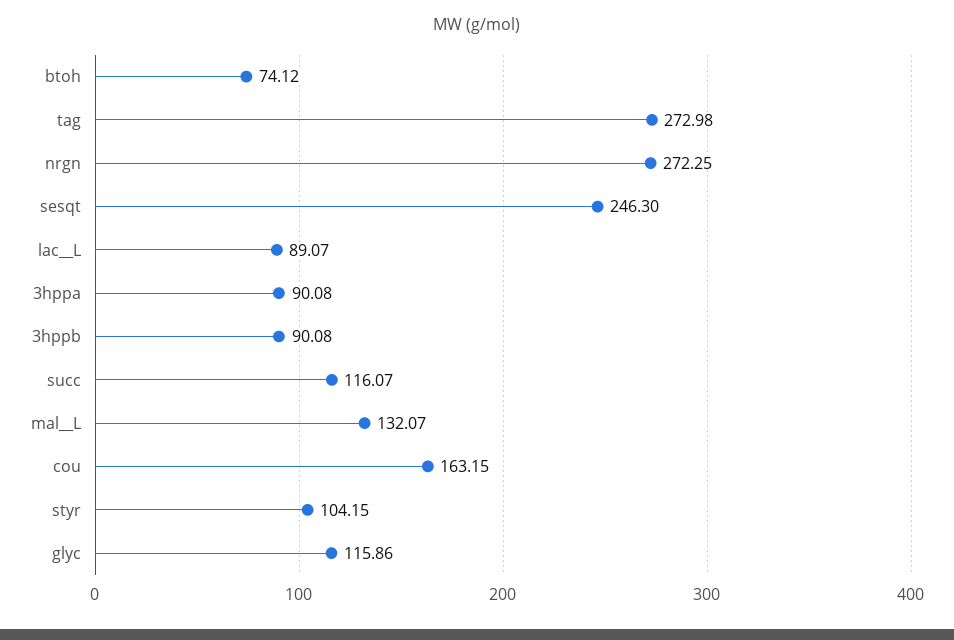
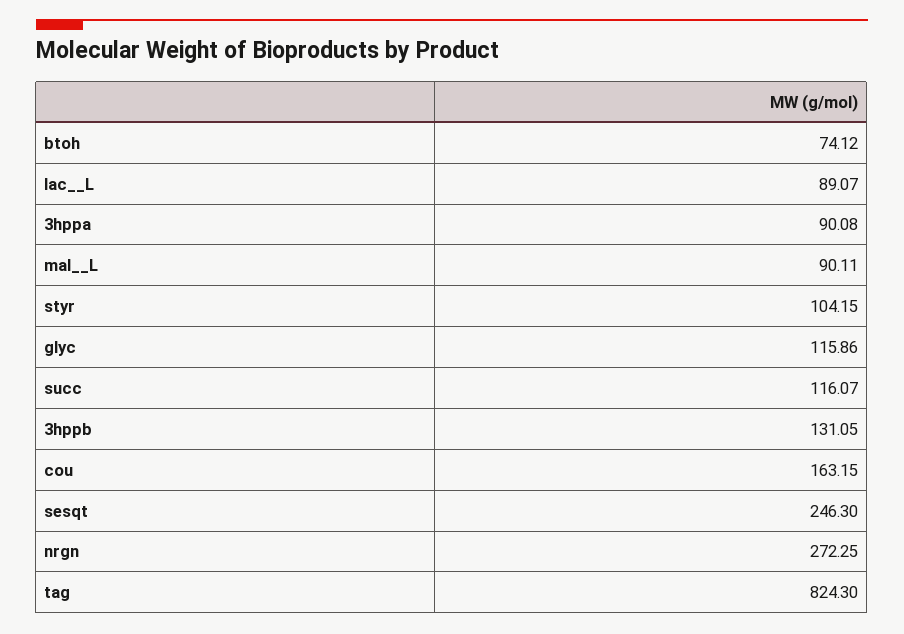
  {
    "btoh": 74.12,
-   "tag": 272.98,
+   "tag": 824.3,
    "nrgn": 272.25,
    "sesqt": 246.3,
    "lac__L": 89.07,
    "3hppa": 90.08,
-   "3hppb": 90.08,
+   "3hppb": 131.05,
    "succ": 116.07,
-   "mal__L": 132.07,
+   "mal__L": 90.11,
    "cou": 163.15,
    "styr": 104.15,
    "glyc": 115.86
  }

